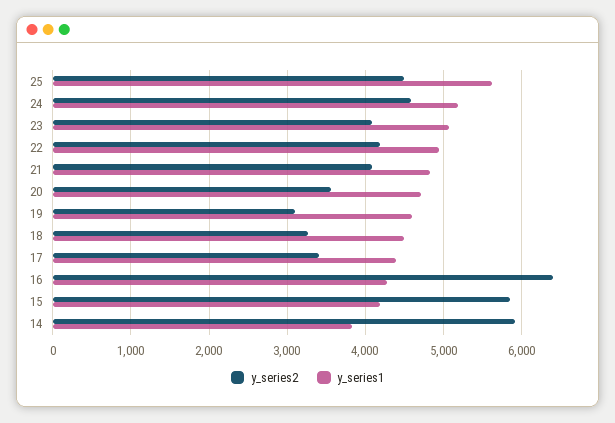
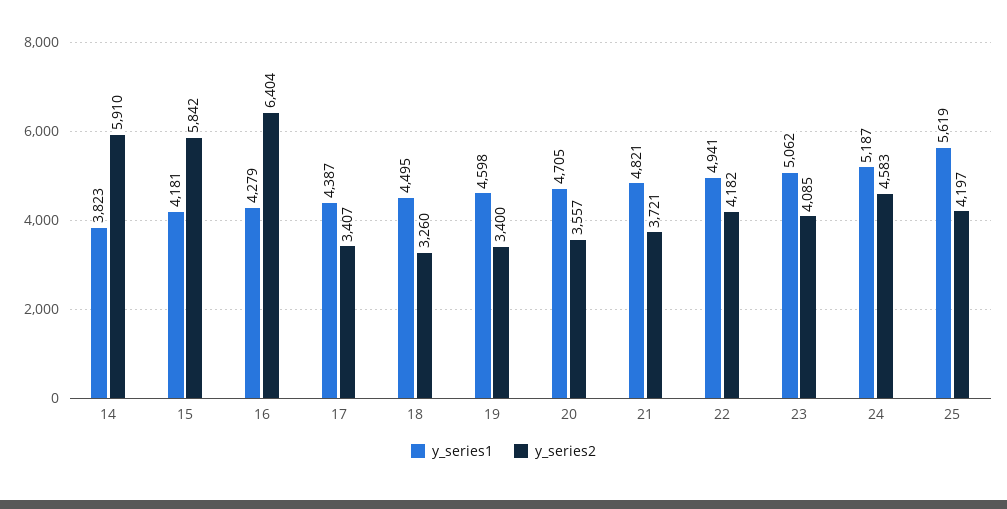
  {
    "y_series2": {
-     "25": 4500,
+     "25": 4197,
      "24": 4583,
      "23": 4085,
      "22": 4182,
-     "21": 4100,
+     "21": 3721,
      "20": 3557,
-     "19": 3100,
+     "19": 3400,
      "18": 3260,
      "17": 3407,
      "16": 6404,
      "15": 5842,
      "14": 5910
    },
    "y_series1": {
      "25": 5619,
      "24": 5187,
      "23": 5062,
      "22": 4941,
      "21": 4821,
      "20": 4705,
      "19": 4598,
      "18": 4495,
      "17": 4387,
      "16": 4279,
      "15": 4181,
      "14": 3823
    }
  }

